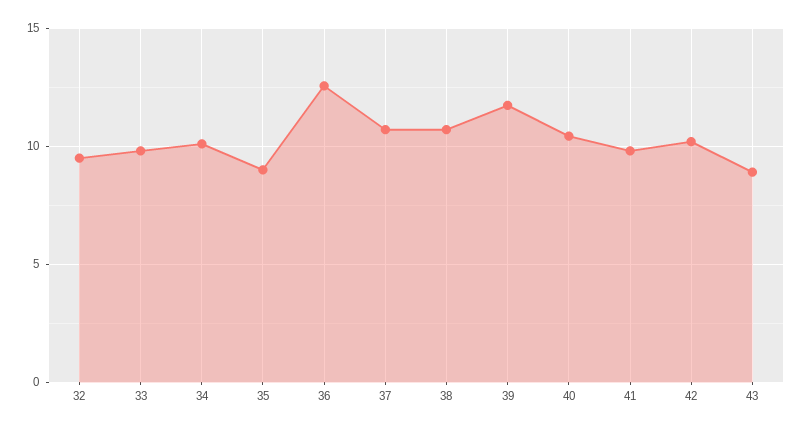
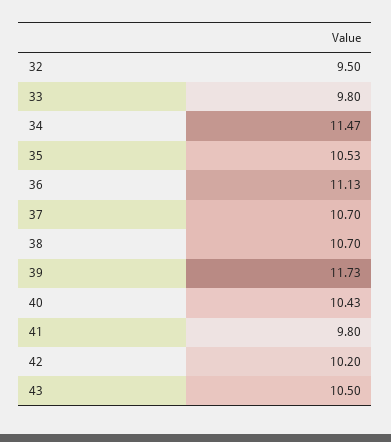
  {
    "32": 9.5,
    "33": 9.8,
-   "34": 10,
+   "34": 11.47,
-   "35": 9,
+   "35": 10.53,
-   "36": 12.5,
+   "36": 11.13,
    "37": 10.7,
    "38": 10.7,
    "39": 11.73,
    "40": 10.43,
    "41": 9.8,
    "42": 10.2,
-   "43": 9
+   "43": 10.5
  }

